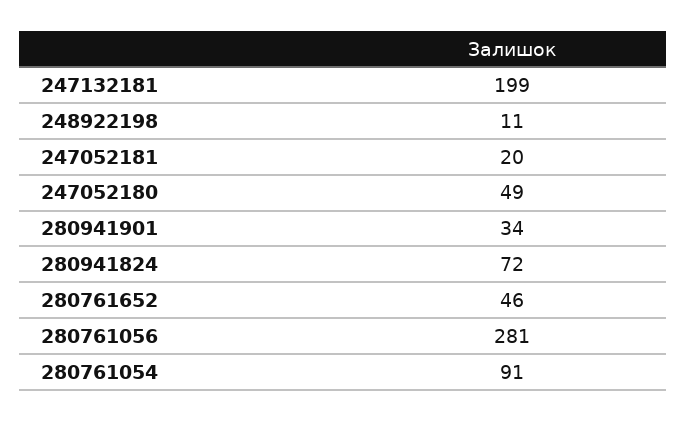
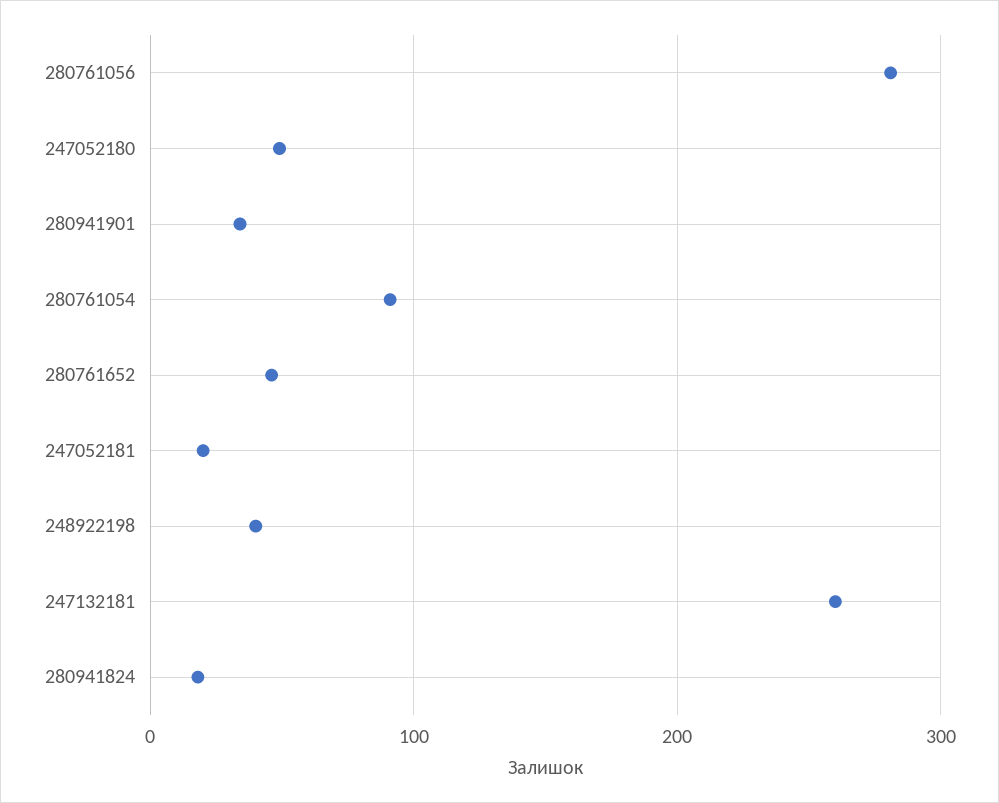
  {
-   "247132181": 199,
+   "247132181": 260,
-   "248922198": 11,
+   "248922198": 40,
    "247052181": 20,
    "247052180": 49,
    "280941901": 34,
-   "280941824": 72,
+   "280941824": 20,
    "280761652": 46,
    "280761056": 281,
    "280761054": 91
  }

